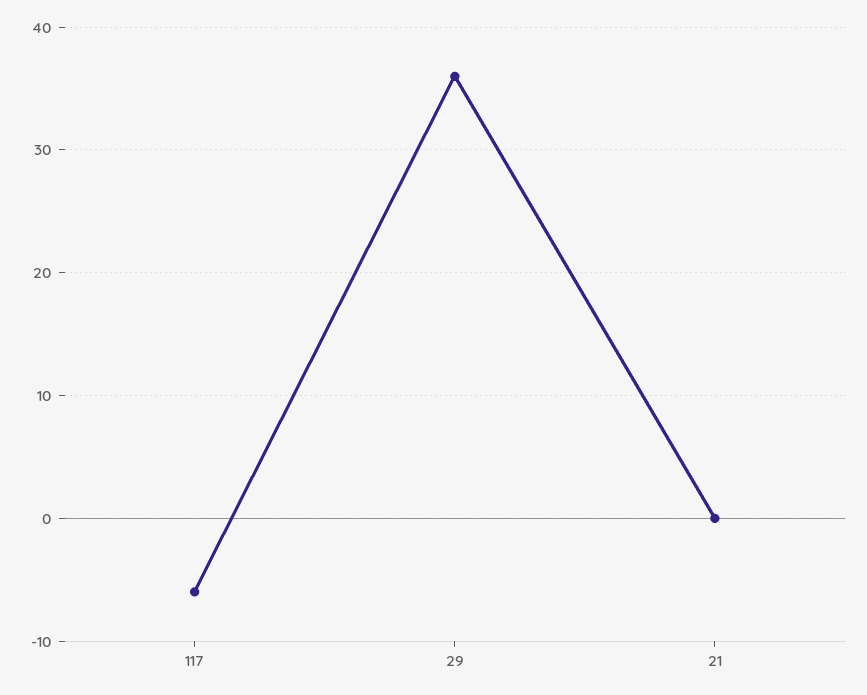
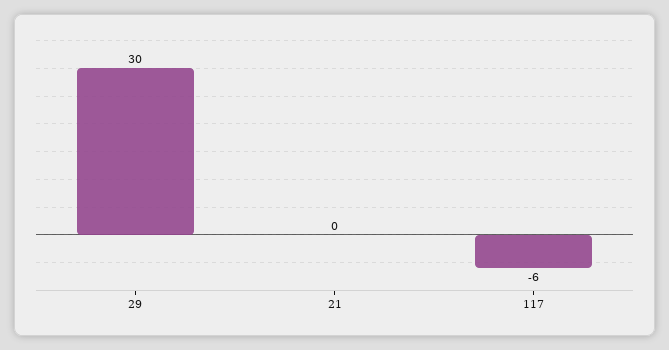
  {
    "117": -6,
-   "29": 36,
+   "29": 30,
    "21": 0
  }

